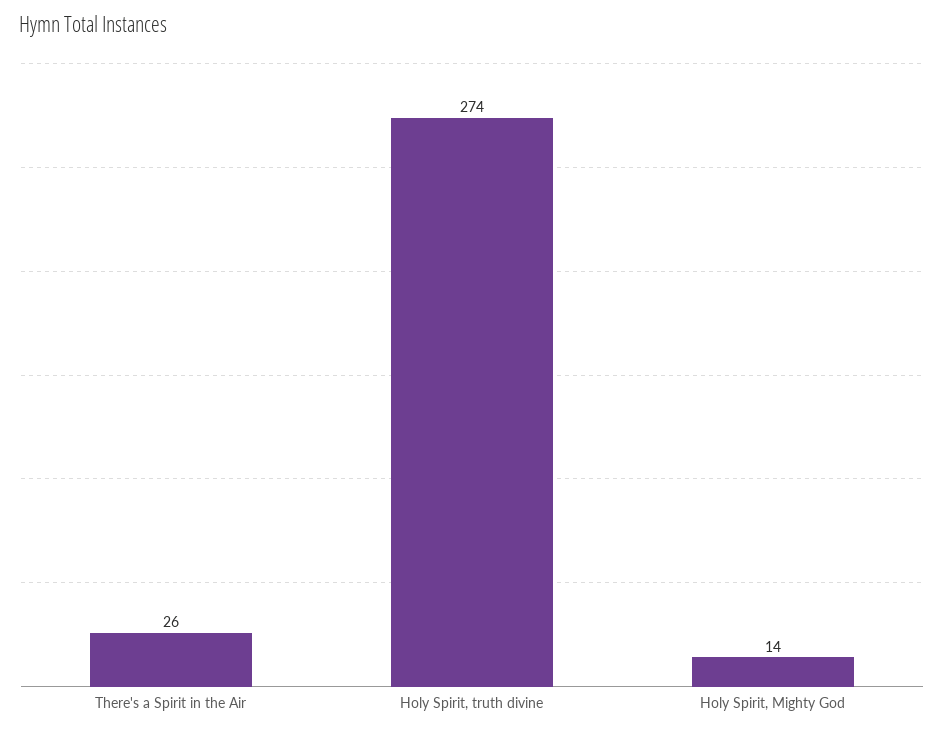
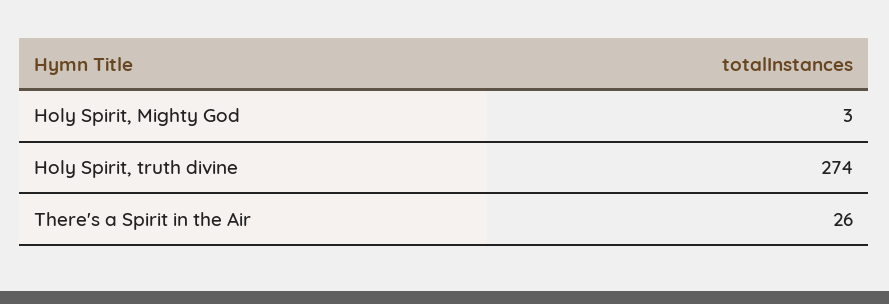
  {
    "There's a Spirit in the Air": 26,
    "Holy Spirit, truth divine": 274,
-   "Holy Spirit, Mighty God": 14
+   "Holy Spirit, Mighty God": 3
  }

